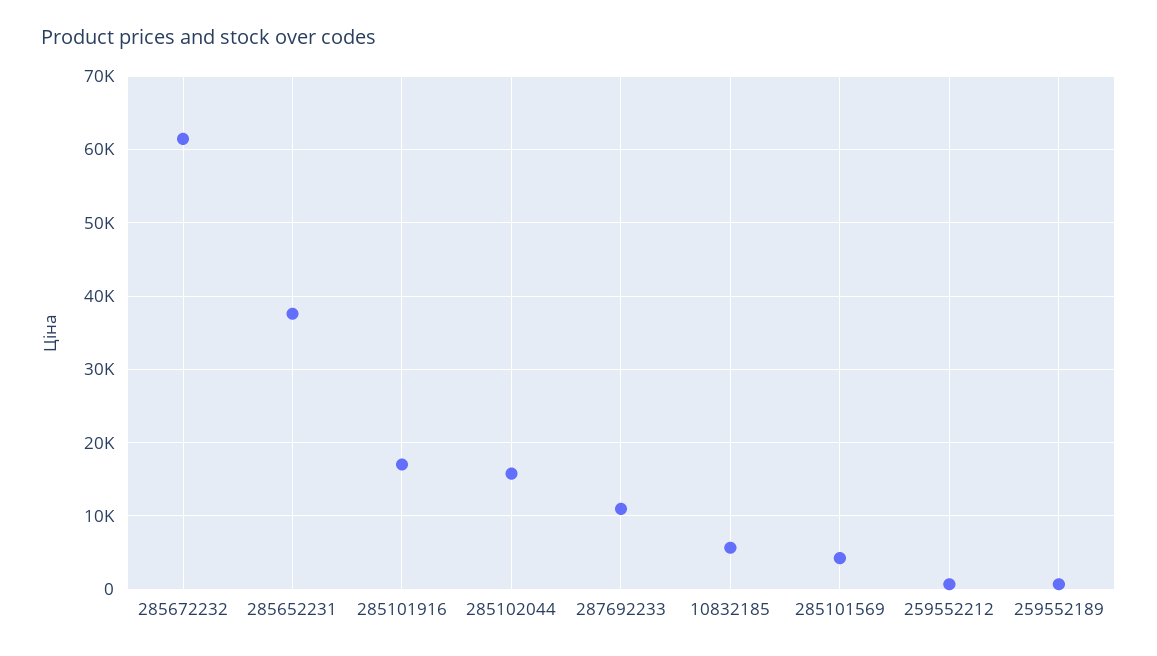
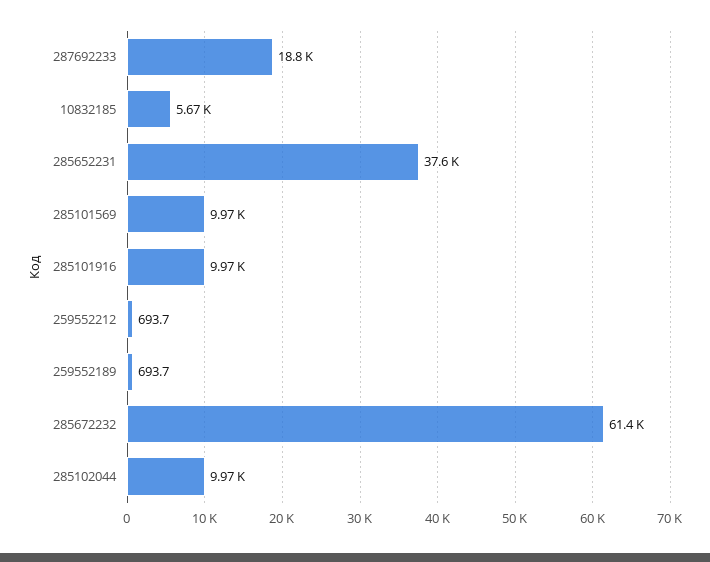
  {
    "285672232": 61400,
    "285652231": 37600,
-   "285101916": 17000,
+   "285101916": 9970,
-   "285102044": 16000,
+   "285102044": 9970,
-   "287692233": 11000,
+   "287692233": 18800,
    "10832185": 5670,
-   "285101569": 4000,
+   "285101569": 9970,
    "259552212": 693.7,
    "259552189": 693.7
  }

